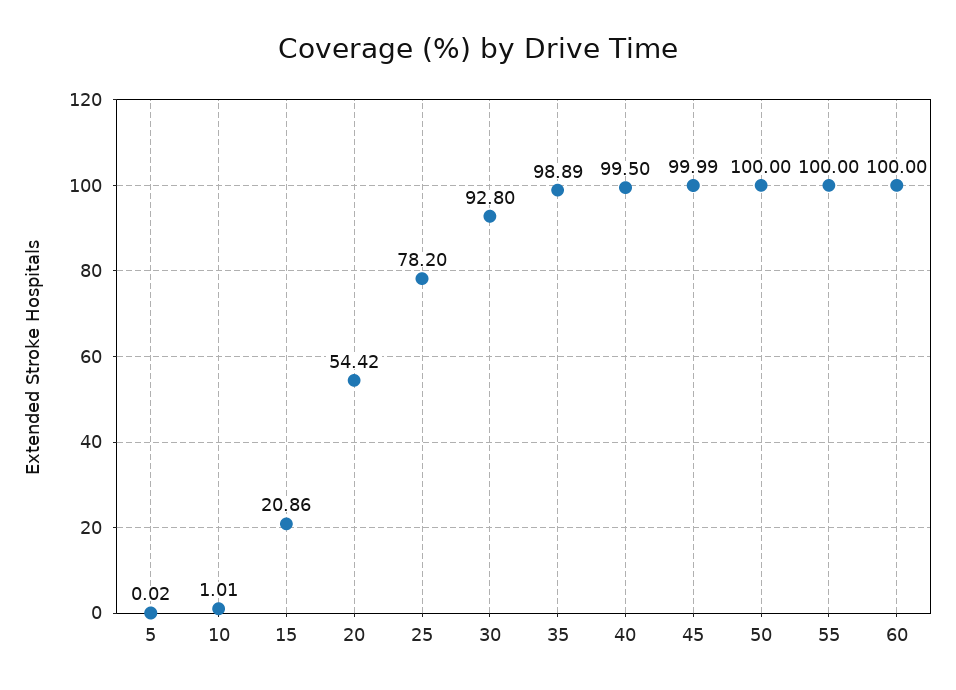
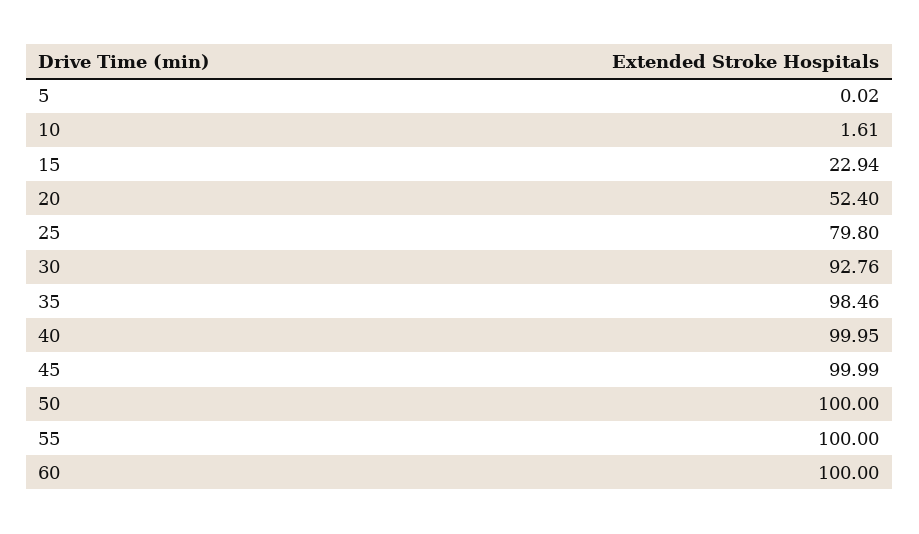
  {
    "5": 0.02,
-   "10": 1.01,
+   "10": 1.61,
-   "15": 20.86,
+   "15": 22.94,
-   "20": 54.42,
+   "20": 52.4,
-   "25": 78.2,
+   "25": 79.8,
-   "30": 92.8,
+   "30": 92.76,
-   "35": 98.89,
+   "35": 98.46,
-   "40": 99.5,
+   "40": 99.95,
    "45": 99.99,
    "50": 100,
    "55": 100,
    "60": 100
  }

